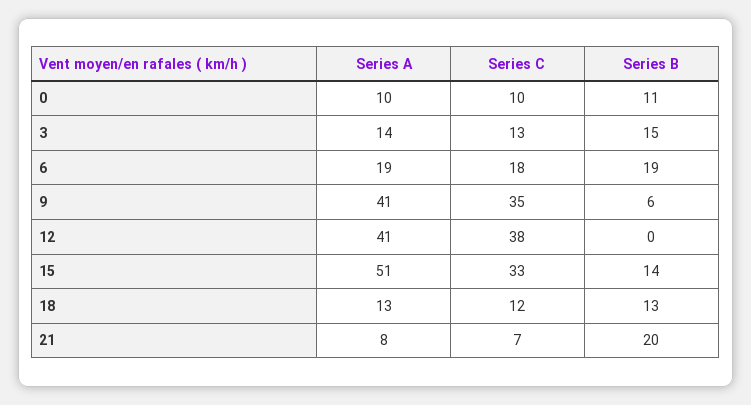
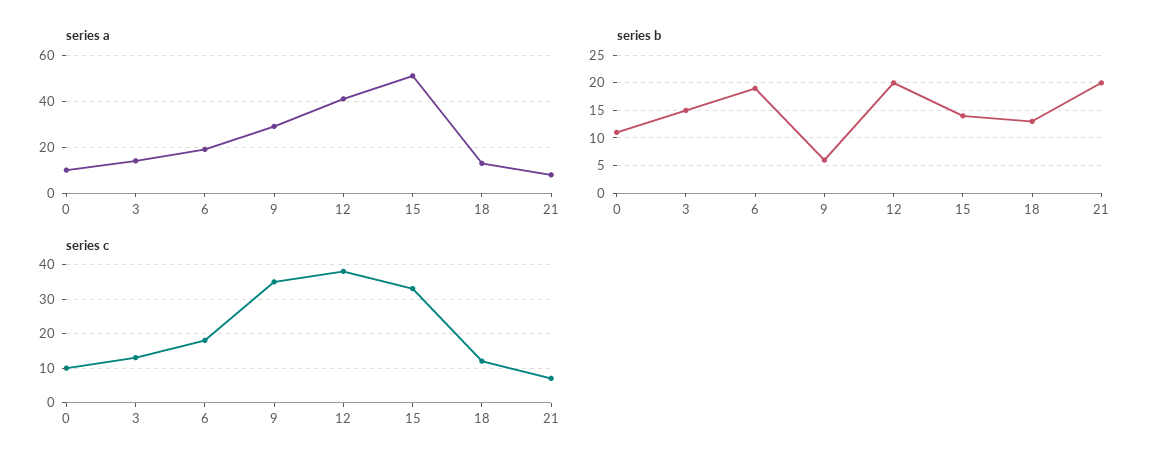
  {
    "Series A": {
      "0": 10,
      "3": 14,
      "6": 19,
-     "9": 41,
+     "9": 30,
      "12": 41,
      "15": 51,
      "18": 13,
      "21": 8
    },
    "Series C": {
      "0": 10,
      "3": 13,
      "6": 18,
      "9": 35,
      "12": 38,
      "15": 33,
      "18": 12,
      "21": 7
    },
    "Series B": {
      "0": 11,
      "3": 15,
      "6": 19,
      "9": 6,
-     "12": 0,
+     "12": 20,
      "15": 14,
      "18": 13,
      "21": 20
    }
  }

